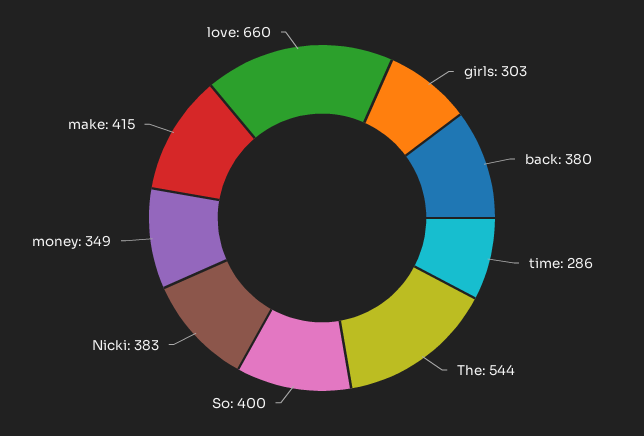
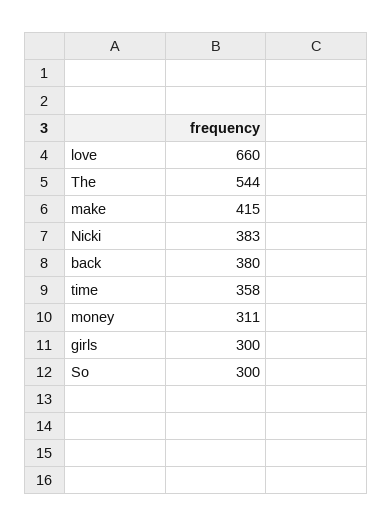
  {
-   "girls": 303,
+   "girls": 300,
    "back": 380,
-   "time": 286,
+   "time": 358,
    "The": 544,
-   "So": 400,
+   "So": 300,
    "Nicki": 383,
-   "money": 349,
+   "money": 311,
    "make": 415,
    "love": 660
  }

